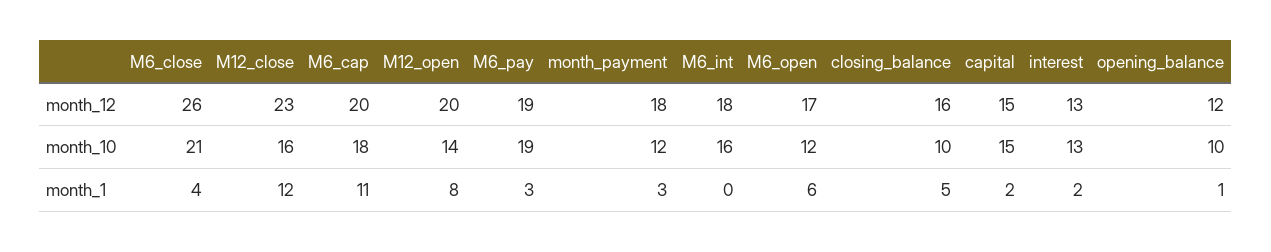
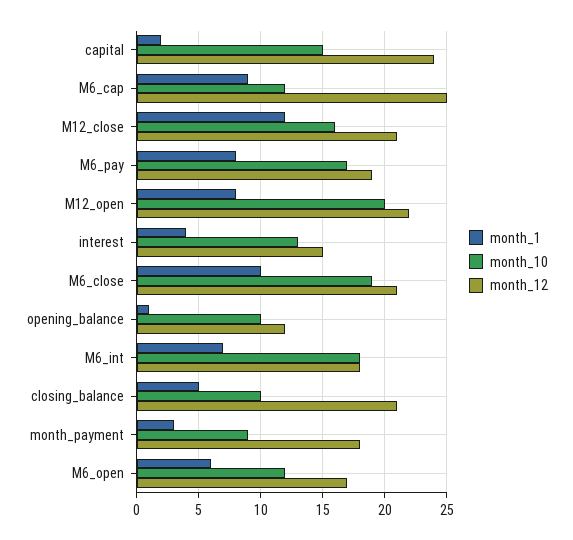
  {
    "month_12": {
-     "M6_close": 26,
+     "M6_close": 21,
-     "M12_close": 23,
+     "M12_close": 21,
-     "M6_cap": 20,
+     "M6_cap": 25,
-     "M12_open": 20,
+     "M12_open": 22,
      "M6_pay": 19,
      "month_payment": 18,
      "M6_int": 18,
      "M6_open": 17,
-     "closing_balance": 16,
+     "closing_balance": 21,
-     "capital": 15,
+     "capital": 24,
-     "interest": 13,
+     "interest": 15,
      "opening_balance": 12
    },
    "month_10": {
-     "M6_close": 21,
+     "M6_close": 19,
      "M12_close": 16,
-     "M6_cap": 18,
+     "M6_cap": 12,
-     "M12_open": 14,
+     "M12_open": 20,
-     "M6_pay": 19,
+     "M6_pay": 17,
-     "month_payment": 12,
+     "month_payment": 9,
-     "M6_int": 16,
+     "M6_int": 18,
      "M6_open": 12,
      "closing_balance": 10,
      "capital": 15,
      "interest": 13,
      "opening_balance": 10
    },
    "month_1": {
-     "M6_close": 4,
+     "M6_close": 10,
      "M12_close": 12,
-     "M6_cap": 11,
+     "M6_cap": 9,
      "M12_open": 8,
-     "M6_pay": 3,
+     "M6_pay": 8,
      "month_payment": 3,
-     "M6_int": 0,
+     "M6_int": 7,
      "M6_open": 6,
      "closing_balance": 5,
      "capital": 2,
-     "interest": 2,
+     "interest": 4,
      "opening_balance": 1
    }
  }

